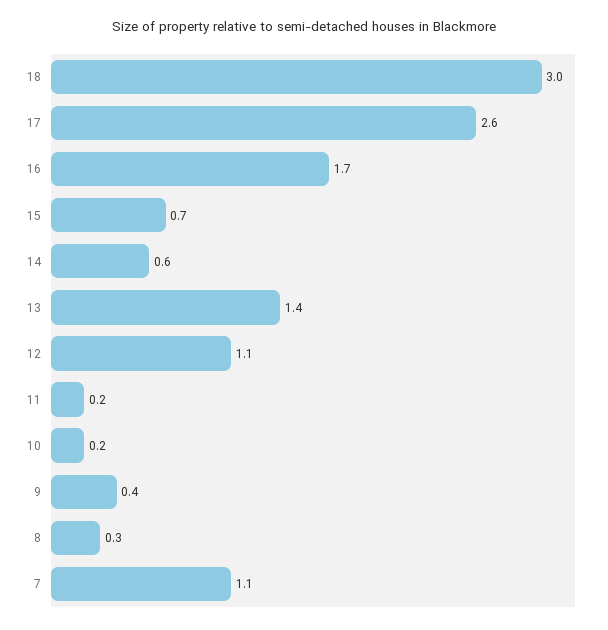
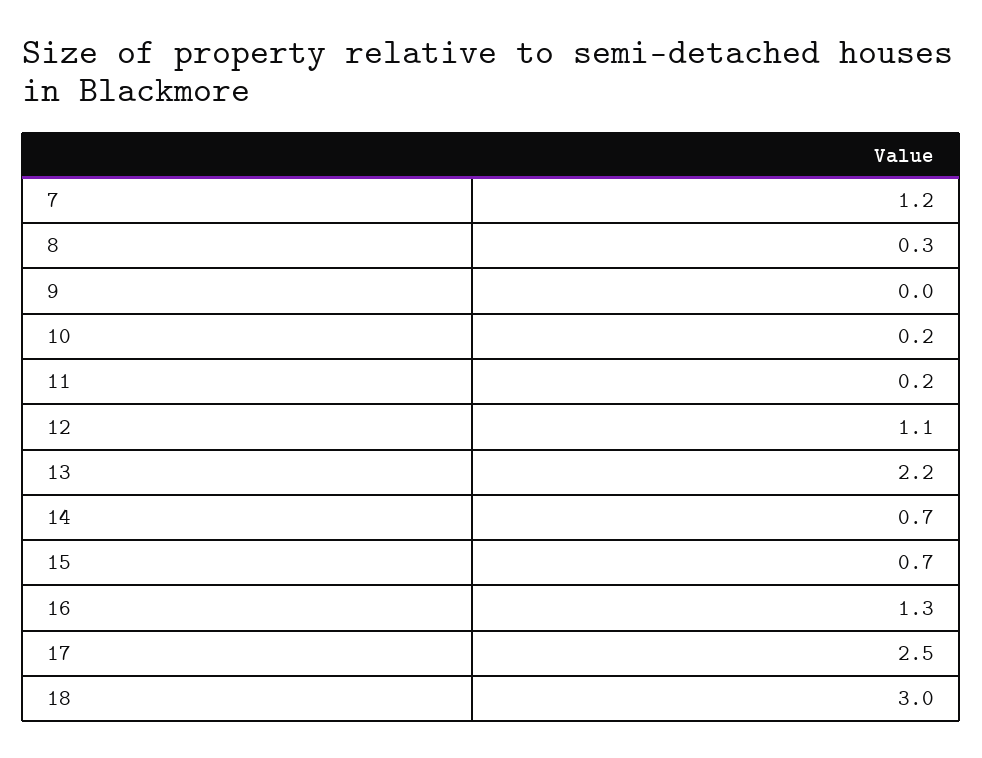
  {
    "18": 3,
-   "17": 2.6,
+   "17": 2.5,
-   "16": 1.7,
+   "16": 1.3,
    "15": 0.7,
-   "14": 0.6,
+   "14": 0.7,
-   "13": 1.4,
+   "13": 2.2,
    "12": 1.1,
    "11": 0.2,
    "10": 0.2,
-   "9": 0.4,
+   "9": 0,
    "8": 0.3,
-   "7": 1.1
+   "7": 1.2
  }

